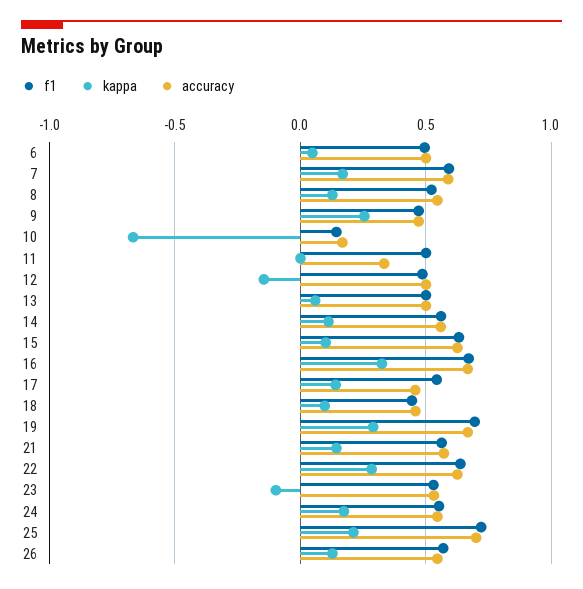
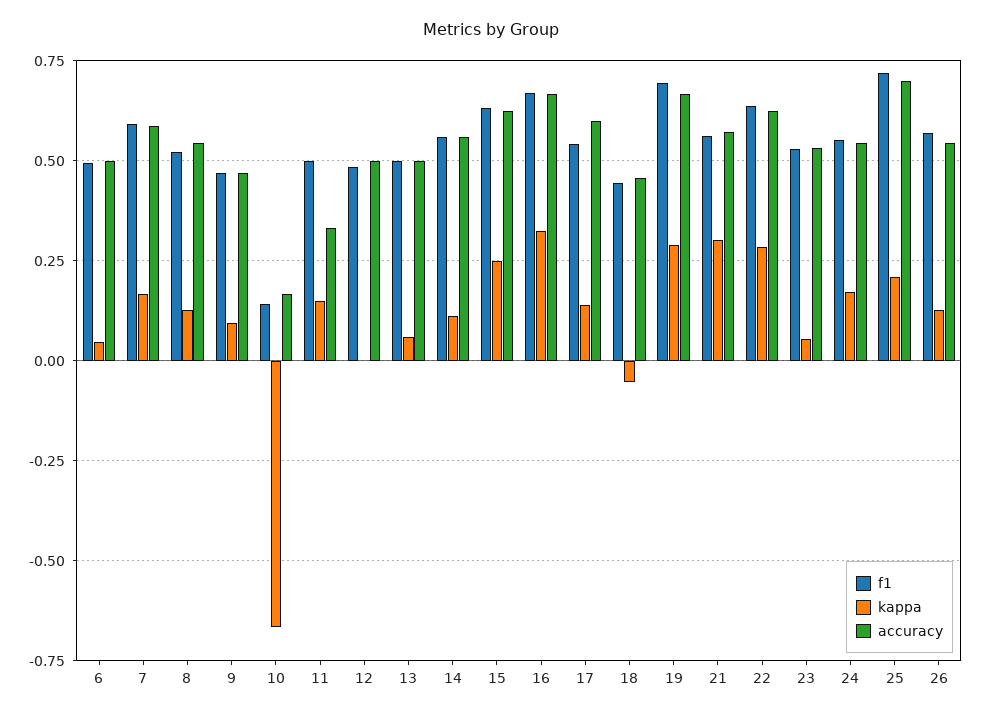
  {
    "f1": {
      "6": 0.5,
      "7": 0.6,
      "8": 0.525,
      "9": 0.475,
      "10": 0.15,
      "11": 0.5,
      "12": 0.475,
      "13": 0.5,
      "14": 0.55,
      "15": 0.625,
      "16": 0.675,
      "17": 0.55,
      "18": 0.45,
      "19": 0.7,
      "21": 0.575,
      "22": 0.625,
      "23": 0.525,
      "24": 0.55,
      "25": 0.725,
      "26": 0.575
    },
    "kappa": {
      "6": 0.05,
      "7": 0.175,
      "8": 0.125,
-     "9": 0.25,
+     "9": 0.1,
      "10": -0.675,
-     "11": 0,
+     "11": 0.15,
-     "12": -0.15,
+     "12": 0,
      "13": 0.05,
      "14": 0.1,
-     "15": 0.1,
+     "15": 0.25,
      "16": 0.325,
      "17": 0.15,
-     "18": 0.1,
+     "18": -0.05,
      "19": 0.3,
-     "21": 0.15,
+     "21": 0.3,
      "22": 0.275,
-     "23": -0.1,
+     "23": 0.05,
      "24": 0.175,
      "25": 0.2,
      "26": 0.125
    },
    "accuracy": {
      "6": 0.5,
      "7": 0.6,
      "8": 0.55,
      "9": 0.475,
      "10": 0.175,
      "11": 0.325,
      "12": 0.5,
      "13": 0.5,
      "14": 0.55,
      "15": 0.625,
      "16": 0.675,
-     "17": 0.45,
+     "17": 0.6,
      "18": 0.45,
      "19": 0.675,
      "21": 0.575,
      "22": 0.625,
      "23": 0.525,
      "24": 0.55,
      "25": 0.7,
      "26": 0.55
    }
  }

